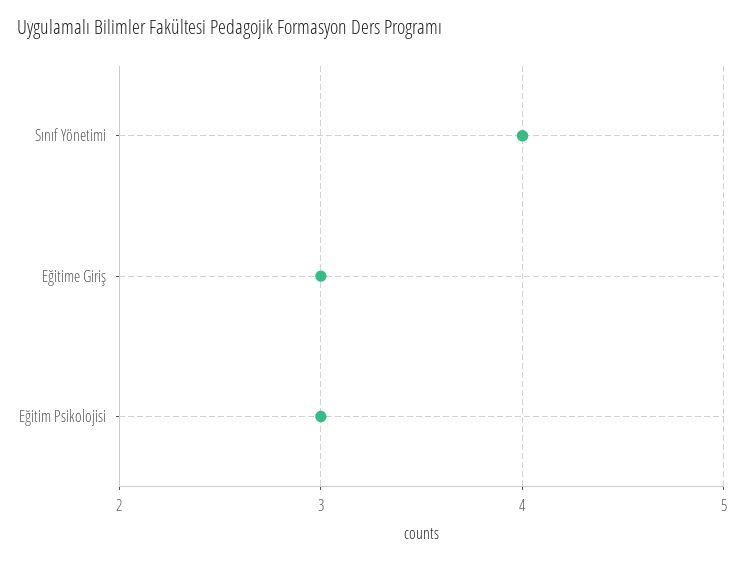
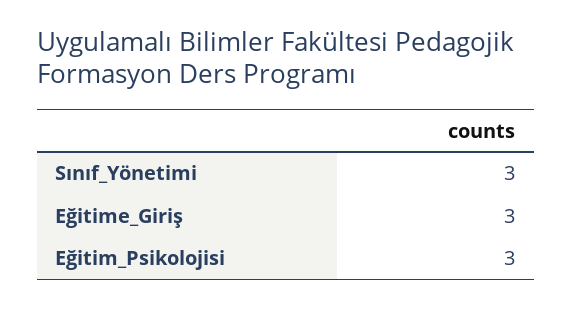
  {
-   "Sınıf Yönetimi": 4,
+   "Sınıf Yönetimi": 3,
    "Eğitime Giriş": 3,
    "Eğitim Psikolojisi": 3
  }

